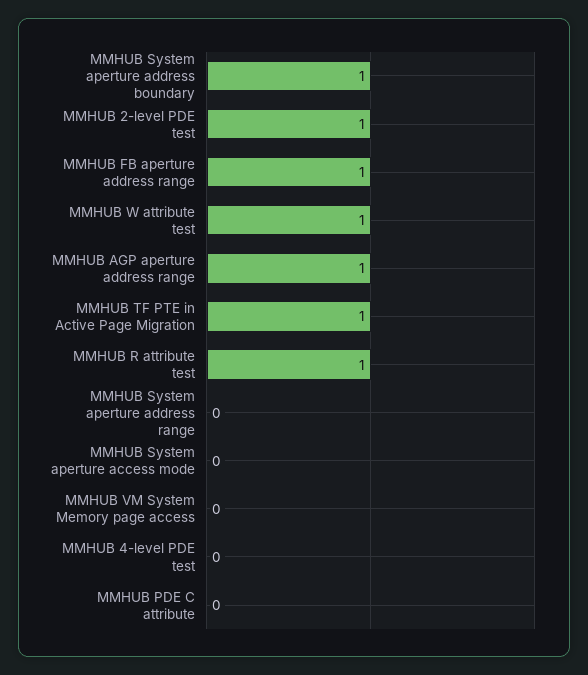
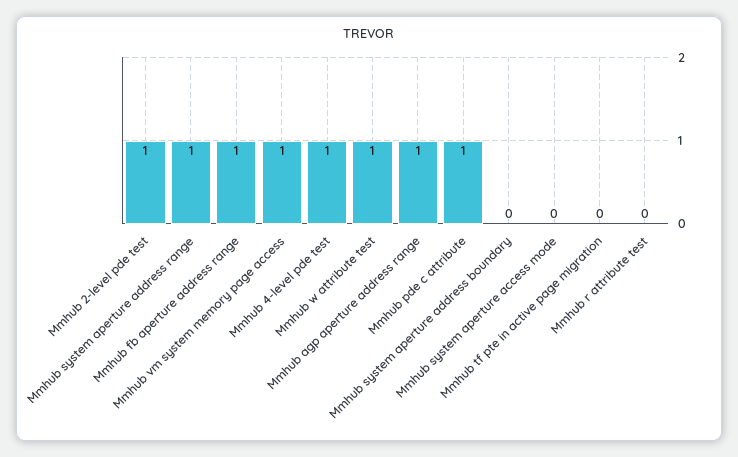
  {
-   "MMHUB System aperture address boundary": 1,
+   "MMHUB System aperture address boundary": 0,
    "MMHUB 2-level PDE test": 1,
    "MMHUB FB aperture address range": 1,
    "MMHUB W attribute test": 1,
    "MMHUB AGP aperture address range": 1,
-   "MMHUB TF PTE in Active Page Migration": 1,
+   "MMHUB TF PTE in Active Page Migration": 0,
-   "MMHUB R attribute test": 1,
+   "MMHUB R attribute test": 0,
-   "MMHUB System aperture address range": 0,
+   "MMHUB System aperture address range": 1,
    "MMHUB System aperture access mode": 0,
-   "MMHUB VM System Memory page access": 0,
+   "MMHUB VM System Memory page access": 1,
-   "MMHUB 4-level PDE test": 0,
+   "MMHUB 4-level PDE test": 1,
-   "MMHUB PDE C attribute": 0
+   "MMHUB PDE C attribute": 1
  }

